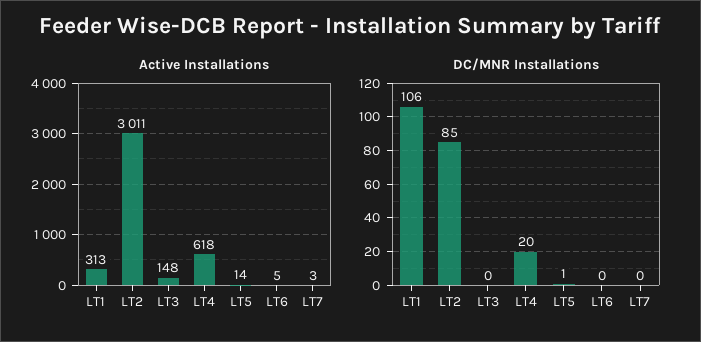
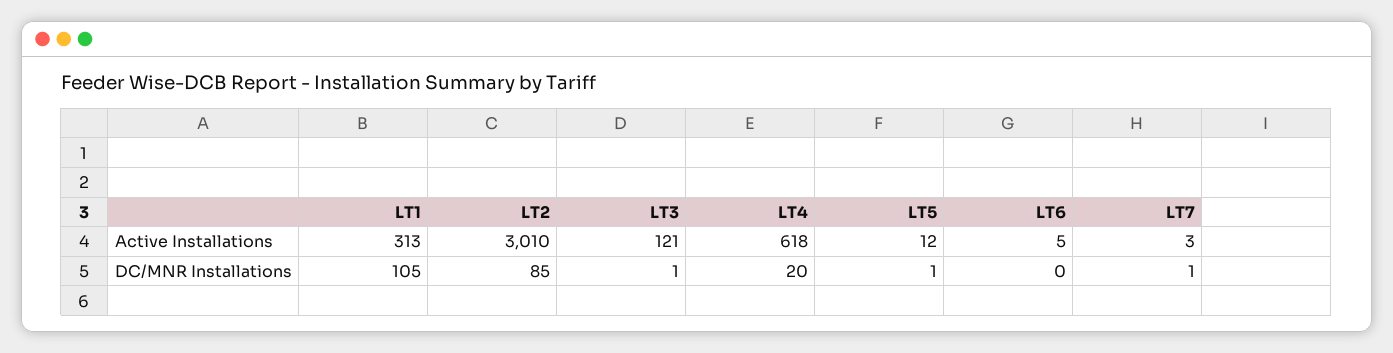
  {
    "Active Installations": {
      "LT1": 313,
-     "LT2": 3011,
+     "LT2": 3010,
-     "LT3": 148,
+     "LT3": 121,
      "LT4": 618,
-     "LT5": 14,
+     "LT5": 12,
      "LT6": 5,
      "LT7": 3
    },
    "DC/MNR Installations": {
-     "LT1": 106,
+     "LT1": 105,
      "LT2": 85,
-     "LT3": 0,
+     "LT3": 1,
      "LT4": 20,
      "LT5": 1,
      "LT6": 0,
-     "LT7": 0
+     "LT7": 1
    }
  }

